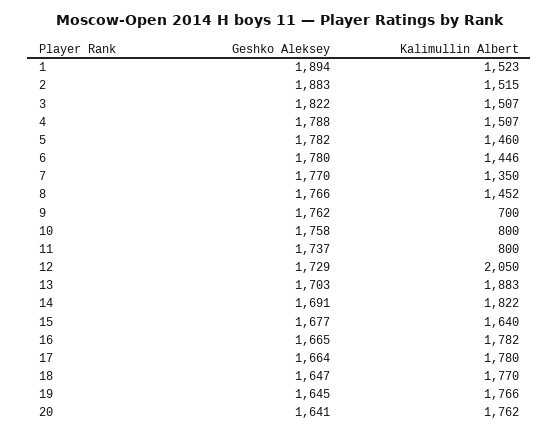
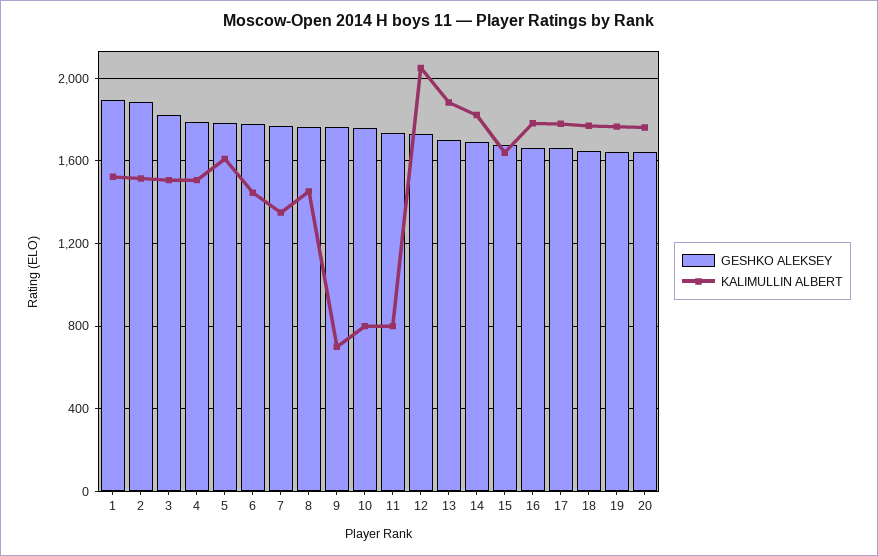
  {
    "Geshko Aleksey": {
      "1": 1894,
      "2": 1883,
      "3": 1822,
      "4": 1788,
      "5": 1782,
      "6": 1780,
      "7": 1770,
      "8": 1766,
      "9": 1762,
      "10": 1758,
      "11": 1737,
      "12": 1729,
      "13": 1703,
      "14": 1691,
      "15": 1677,
      "16": 1665,
      "17": 1664,
      "18": 1647,
      "19": 1645,
      "20": 1641
    },
    "Kalimullin Albert": {
      "1": 1523,
      "2": 1515,
      "3": 1507,
      "4": 1507,
-     "5": 1460,
+     "5": 1600,
      "6": 1446,
      "7": 1350,
      "8": 1452,
      "9": 700,
      "10": 800,
      "11": 800,
      "12": 2050,
      "13": 1883,
      "14": 1822,
      "15": 1640,
      "16": 1782,
      "17": 1780,
      "18": 1770,
      "19": 1766,
      "20": 1762
    }
  }

